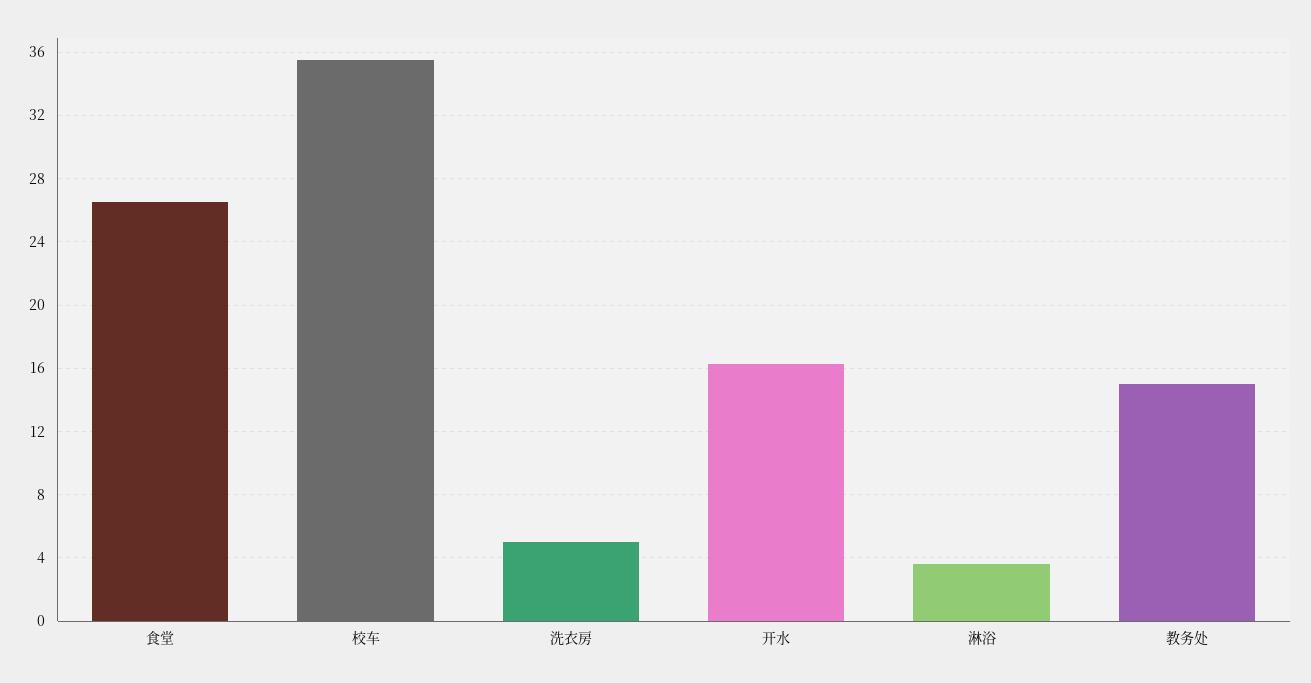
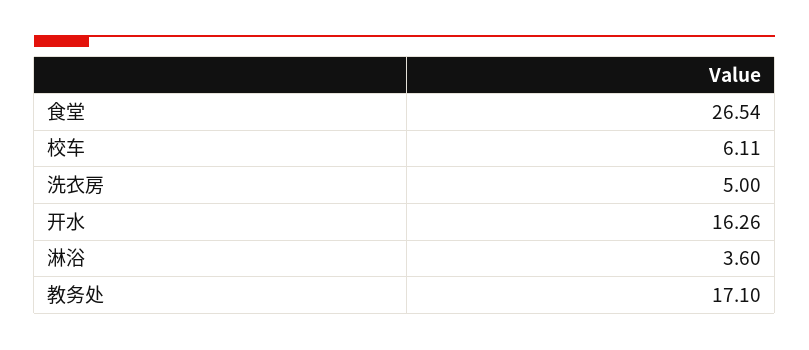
  {
    "食堂": 26.54,
-   "校车": 35.5,
+   "校车": 6.11,
    "洗衣房": 5,
    "开水": 16.26,
    "淋浴": 3.6,
-   "教务处": 15
+   "教务处": 17.1
  }

